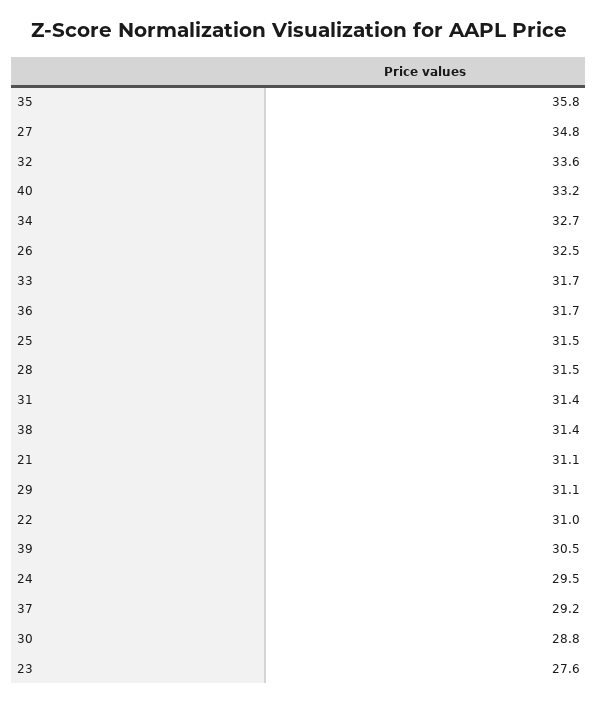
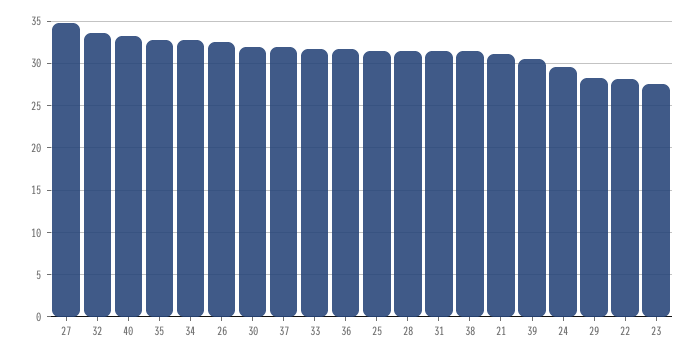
  {
-   "35": 35.8,
+   "35": 33,
    "27": 34.8,
    "32": 33.6,
    "40": 33.2,
    "34": 32.7,
    "26": 32.5,
    "33": 31.7,
    "36": 31.7,
    "25": 31.5,
    "28": 31.5,
    "31": 31.4,
    "38": 31.4,
    "21": 31.1,
-   "29": 31.1,
+   "29": 28,
-   "22": 31,
+   "22": 28,
    "39": 30.5,
    "24": 29.5,
-   "37": 29.2,
+   "37": 32,
-   "30": 28.8,
+   "30": 32,
    "23": 27.6
  }

